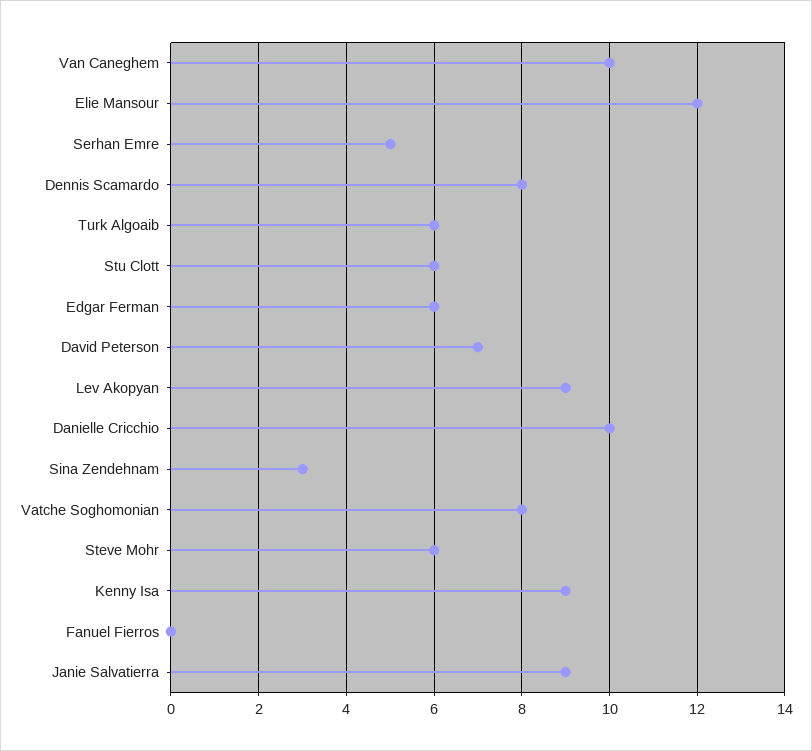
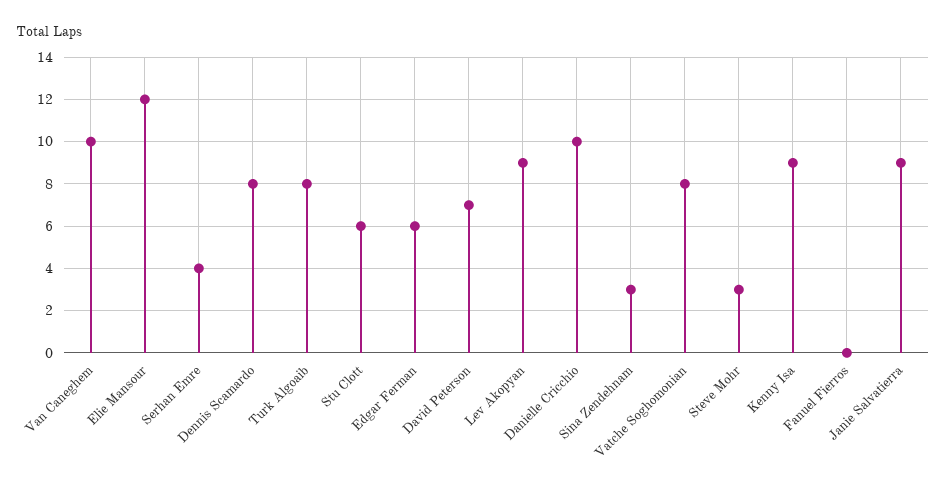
  {
    "Van Caneghem": 10,
    "Elie Mansour": 12,
-   "Serhan Emre": 5,
+   "Serhan Emre": 4,
    "Dennis Scamardo": 8,
-   "Turk Algoaib": 6,
+   "Turk Algoaib": 8,
    "Stu Clott": 6,
    "Edgar Ferman": 6,
    "David Peterson": 7,
    "Lev Akopyan": 9,
    "Danielle Cricchio": 10,
    "Sina Zendehnam": 3,
    "Vatche Soghomonian": 8,
-   "Steve Mohr": 6,
+   "Steve Mohr": 3,
    "Kenny Isa": 9,
    "Fanuel Fierros": 0,
    "Janie Salvatierra": 9
  }

